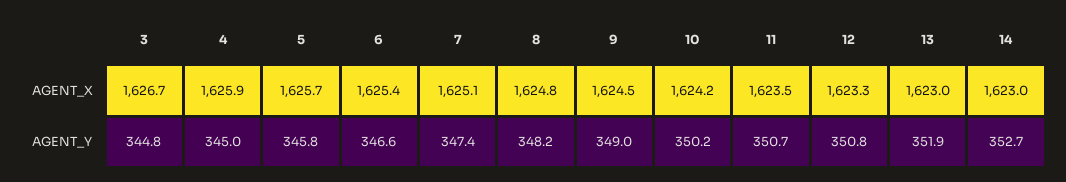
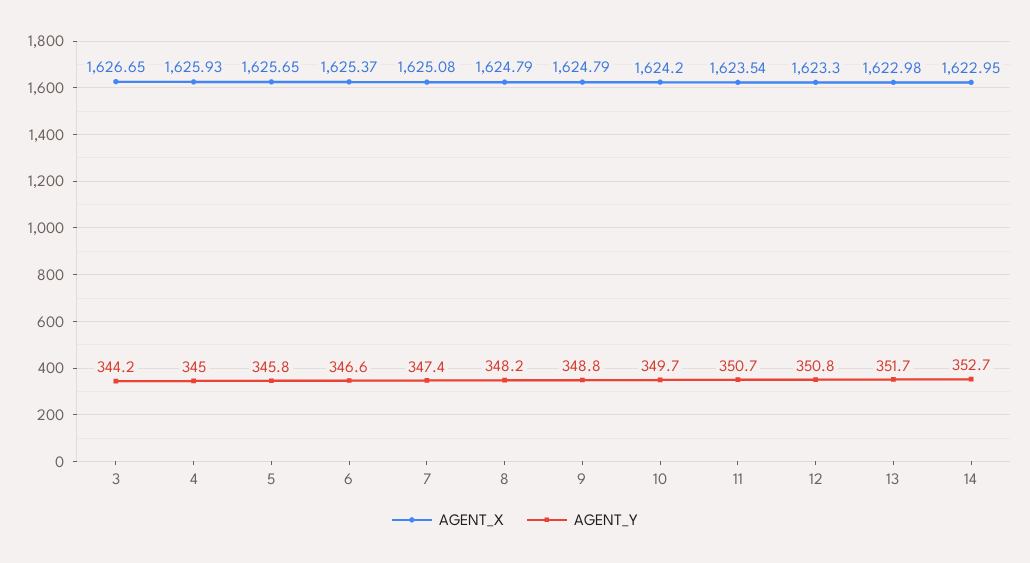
  {
    "AGENT_X": {
      "3": 1626.65,
      "4": 1625.93,
      "5": 1625.65,
      "6": 1625.37,
      "7": 1625.08,
      "8": 1624.79,
-     "9": 1624.5,
+     "9": 1624.79,
      "10": 1624.2,
      "11": 1623.54,
      "12": 1623.3,
      "13": 1622.98,
      "14": 1622.95
    },
    "AGENT_Y": {
-     "3": 344.8,
+     "3": 344.2,
      "4": 345,
      "5": 345.8,
      "6": 346.6,
      "7": 347.4,
      "8": 348.2,
-     "9": 349,
+     "9": 348.8,
-     "10": 350.2,
+     "10": 349.7,
      "11": 350.7,
      "12": 350.8,
-     "13": 351.9,
+     "13": 351.7,
      "14": 352.7
    }
  }

